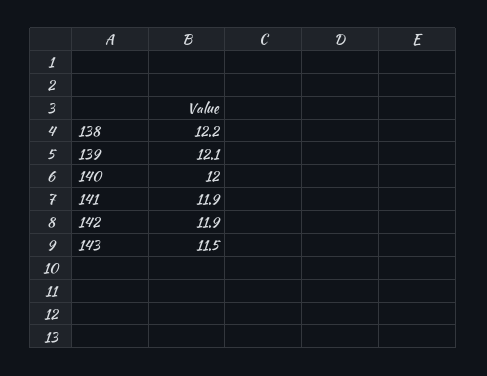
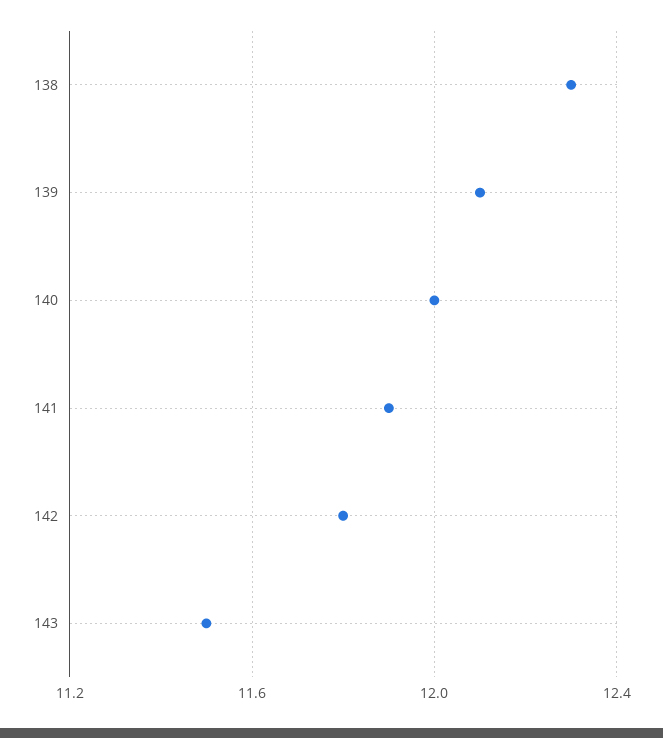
  {
-   "138": 12.2,
+   "138": 12.3,
    "139": 12.1,
    "140": 12,
    "141": 11.9,
-   "142": 11.9,
+   "142": 11.8,
    "143": 11.5
  }

